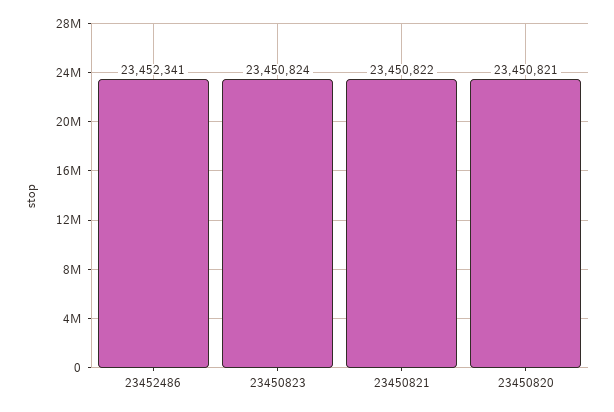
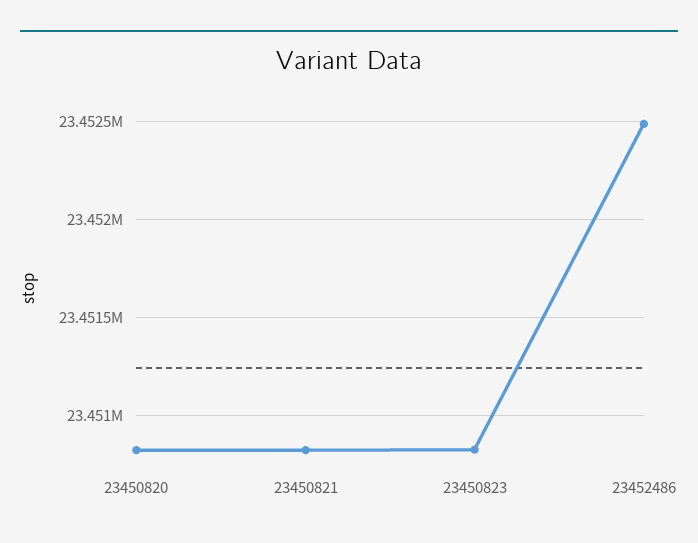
  {
-   "23452486": 23452341,
+   "23452486": 23452500,
    "23450823": 23450824,
    "23450821": 23450822,
    "23450820": 23450821
  }

